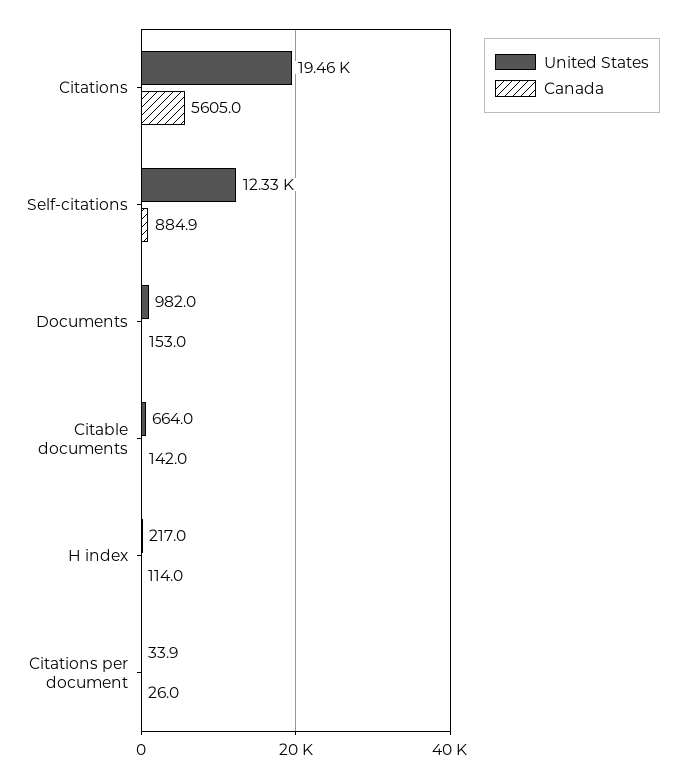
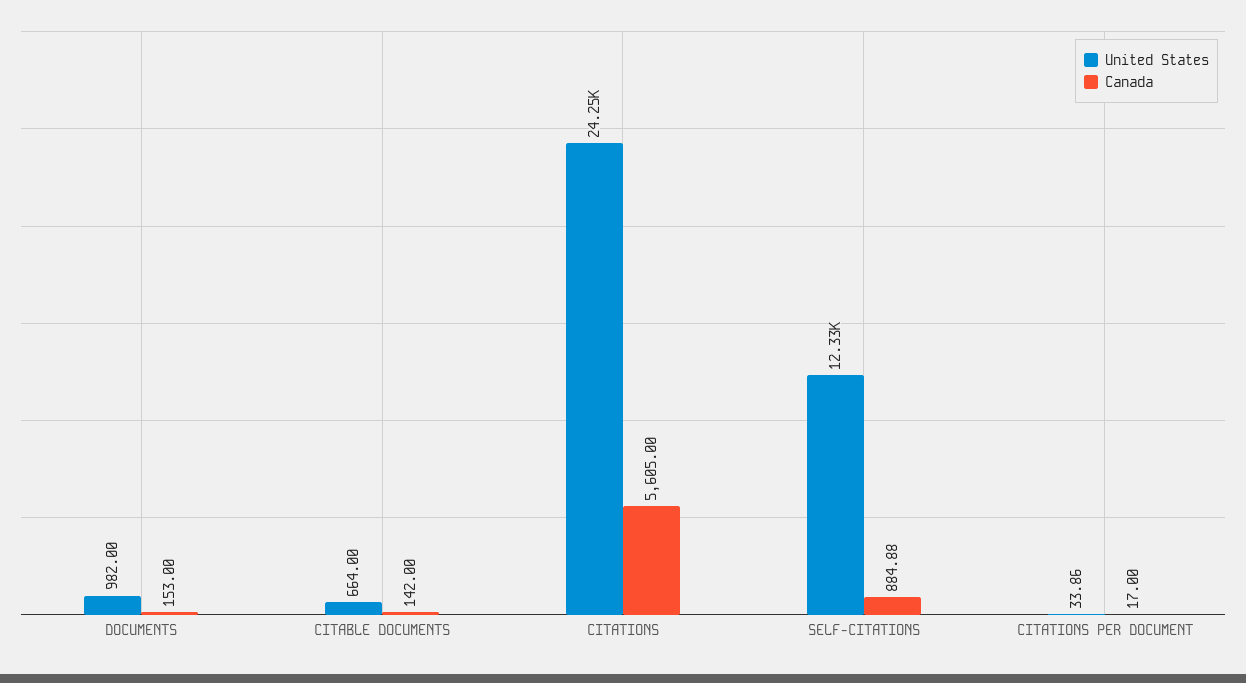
  {
    "United States": {
-     "Citations": 19460,
+     "Citations": 24250,
      "Self-citations": 12330,
      "Documents": 982,
      "Citable documents": 664,
-     "H index": 217,
      "Citations per document": 33.86
    },
    "Canada": {
      "Citations": 5605,
      "Self-citations": 884.88,
      "Documents": 153,
      "Citable documents": 142,
-     "H index": 114,
-     "Citations per document": 26
+     "Citations per document": 17
    }
  }

